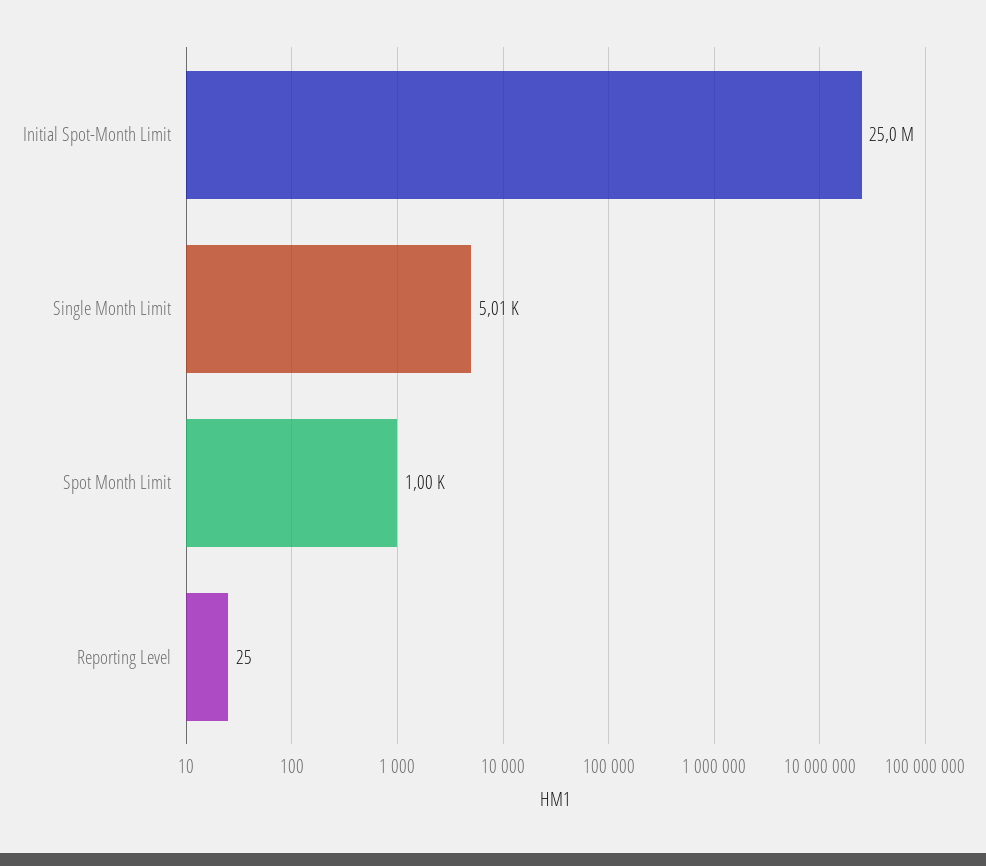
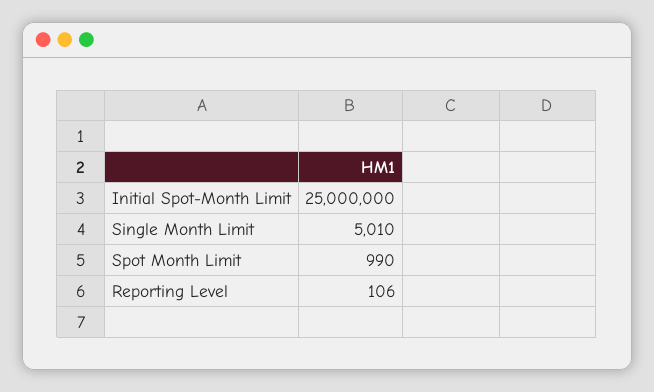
  {
    "Initial Spot-Month Limit": 25000000,
    "Single Month Limit": 5010,
-   "Spot Month Limit": 1000,
+   "Spot Month Limit": 990,
-   "Reporting Level": 25
+   "Reporting Level": 106
  }

